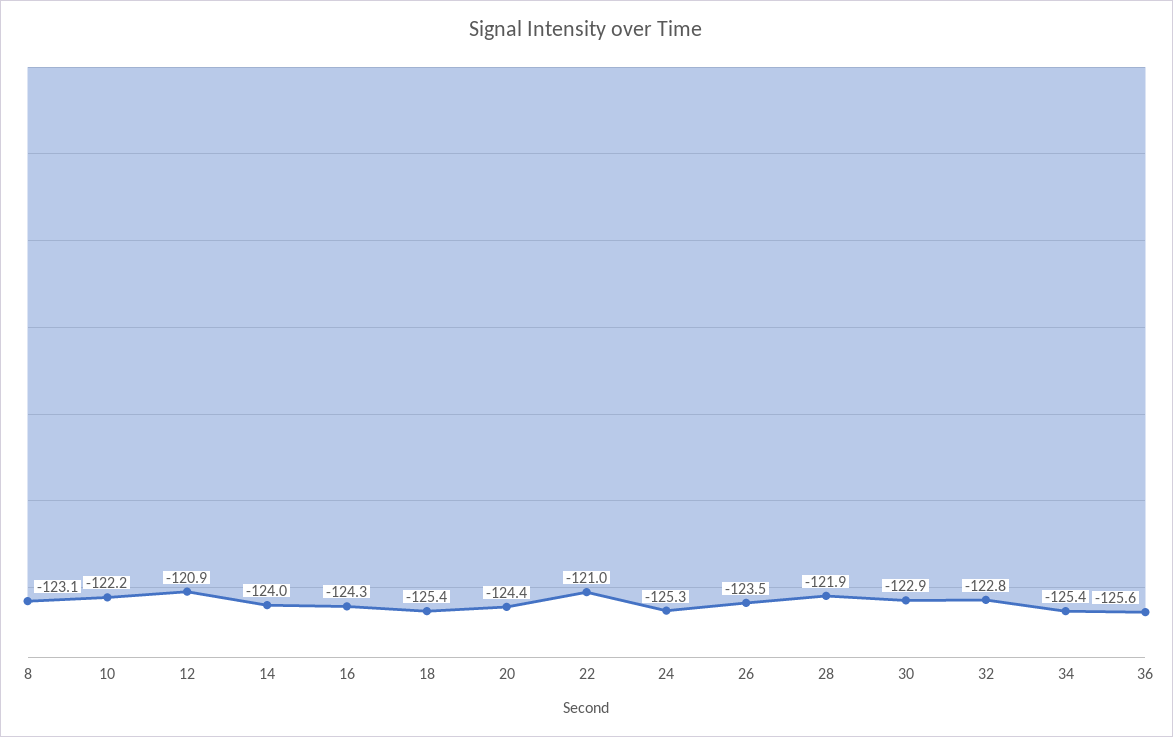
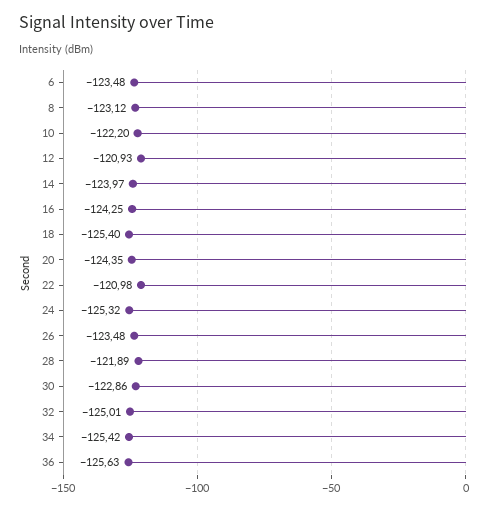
  {
    "8": -123.12,
    "10": -122.2,
    "12": -120.93,
    "14": -123.97,
    "16": -124.25,
    "18": -125.4,
    "20": -124.35,
    "22": -120.98,
    "24": -125.32,
    "26": -123.48,
    "28": -121.89,
    "30": -122.86,
-   "32": -122.8,
+   "32": -125.01,
    "34": -125.42,
-   "36": -125.63
+   "36": -125.63,
+   "6": -123.48
  }

